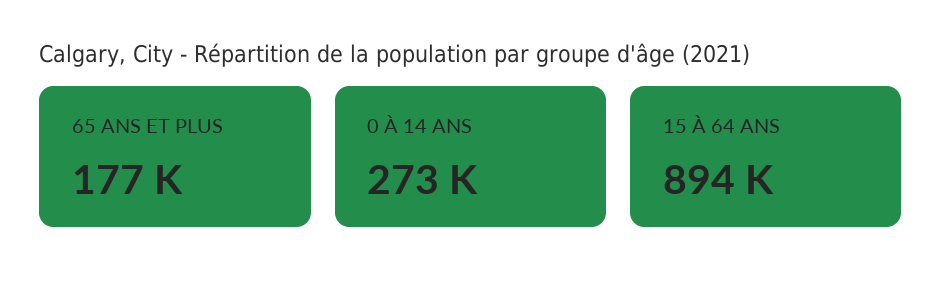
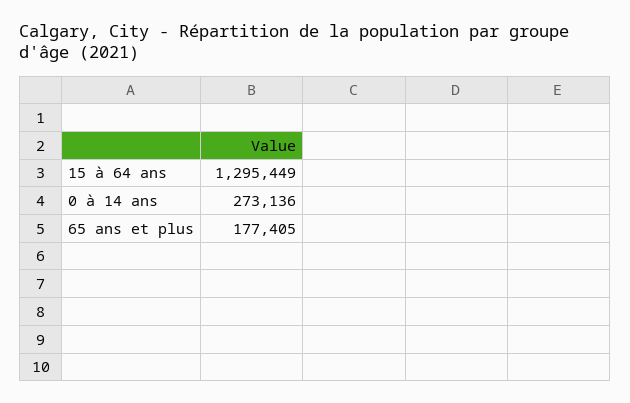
  {
    "65 ANS ET PLUS": 177405,
    "0 À 14 ANS": 273136,
-   "15 À 64 ANS": 894000
+   "15 À 64 ANS": 1295449
  }

